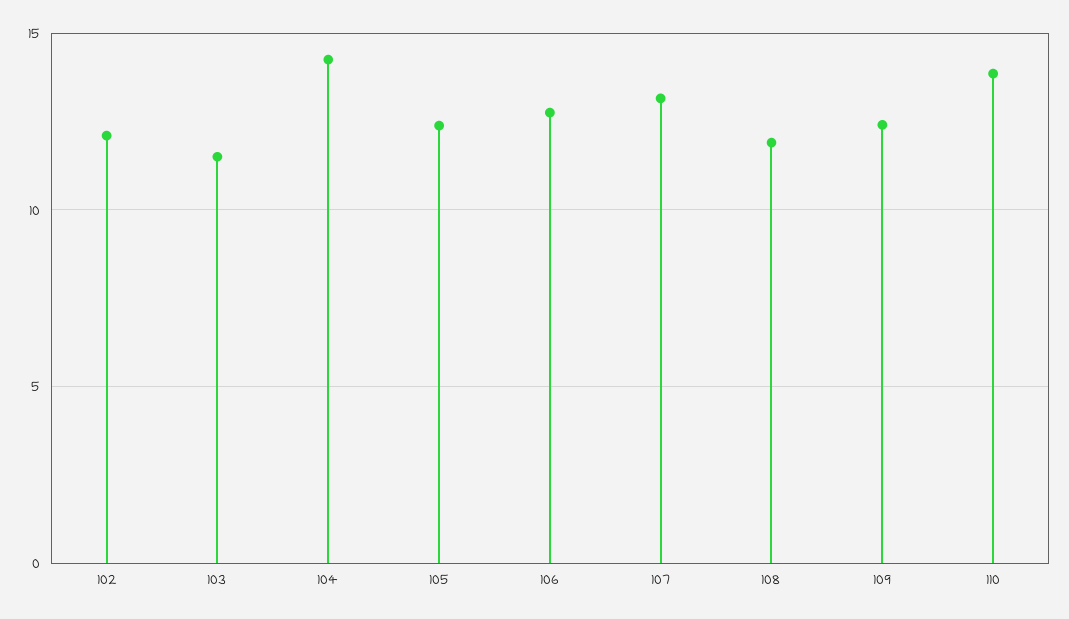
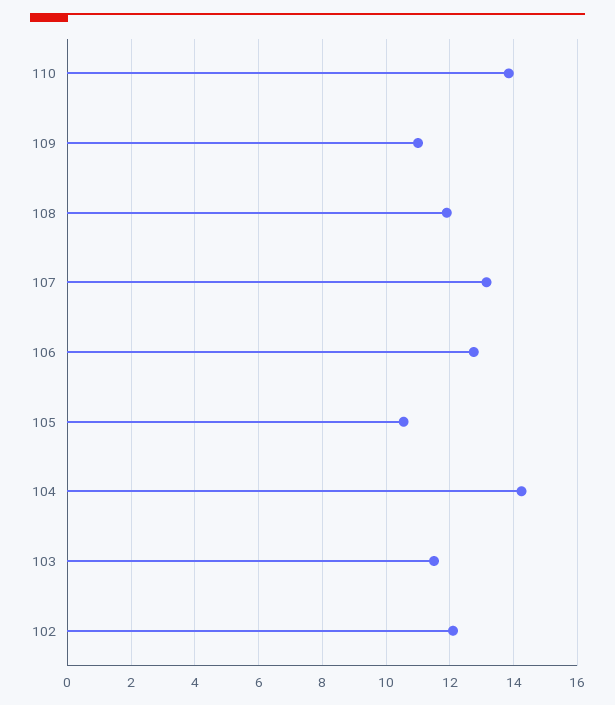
  {
    "102": 12.2,
    "103": 11.6,
    "104": 14.2,
-   "105": 12.5,
+   "105": 10.6,
    "106": 12.8,
    "107": 13.2,
    "108": 12,
-   "109": 12.5,
+   "109": 11,
    "110": 13.8
  }

